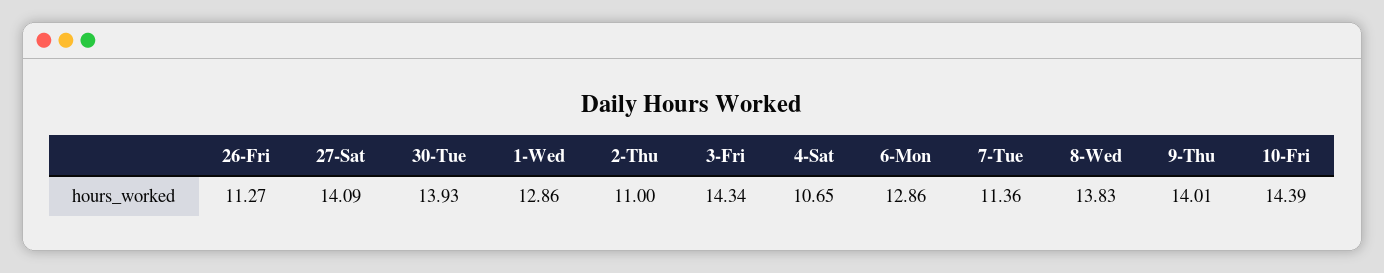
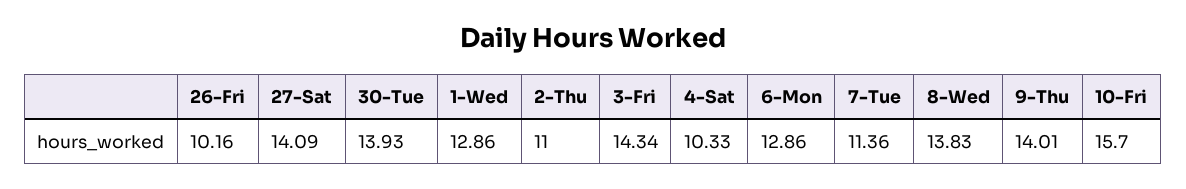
  {
-   "26-Fri": 11.27,
+   "26-Fri": 10.16,
    "27-Sat": 14.09,
    "30-Tue": 13.93,
    "1-Wed": 12.86,
    "2-Thu": 11,
    "3-Fri": 14.34,
-   "4-Sat": 10.65,
+   "4-Sat": 10.33,
    "6-Mon": 12.86,
    "7-Tue": 11.36,
    "8-Wed": 13.83,
    "9-Thu": 14.01,
-   "10-Fri": 14.39
+   "10-Fri": 15.7
  }

